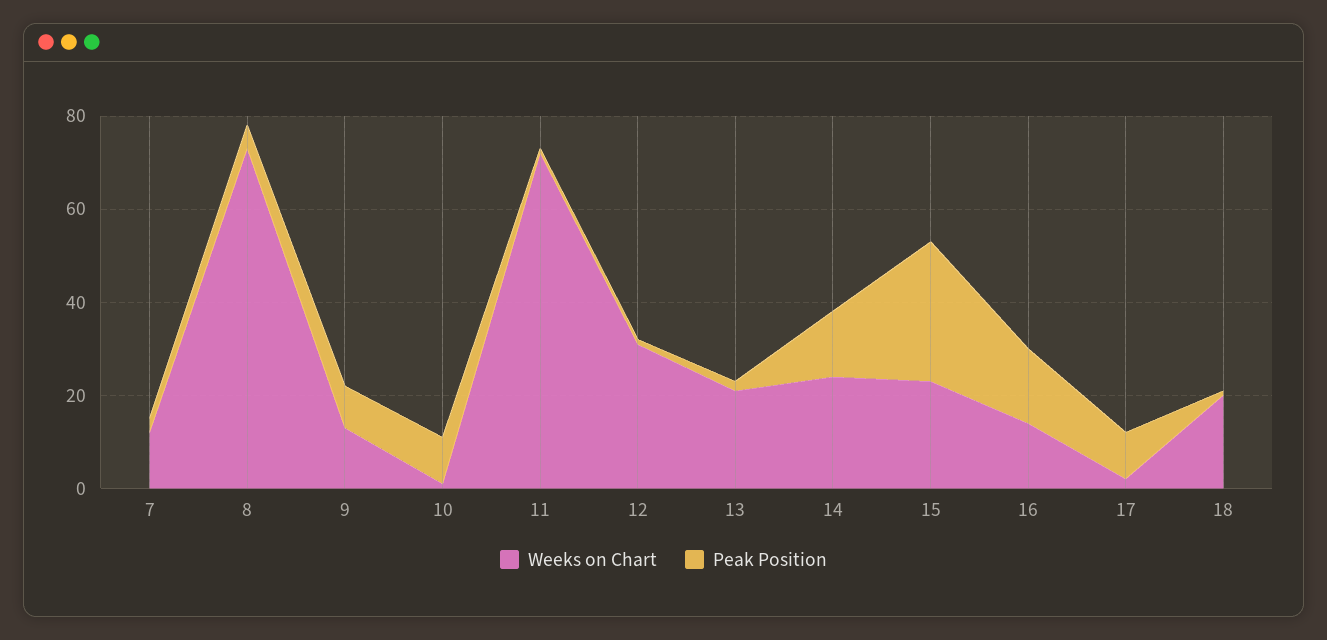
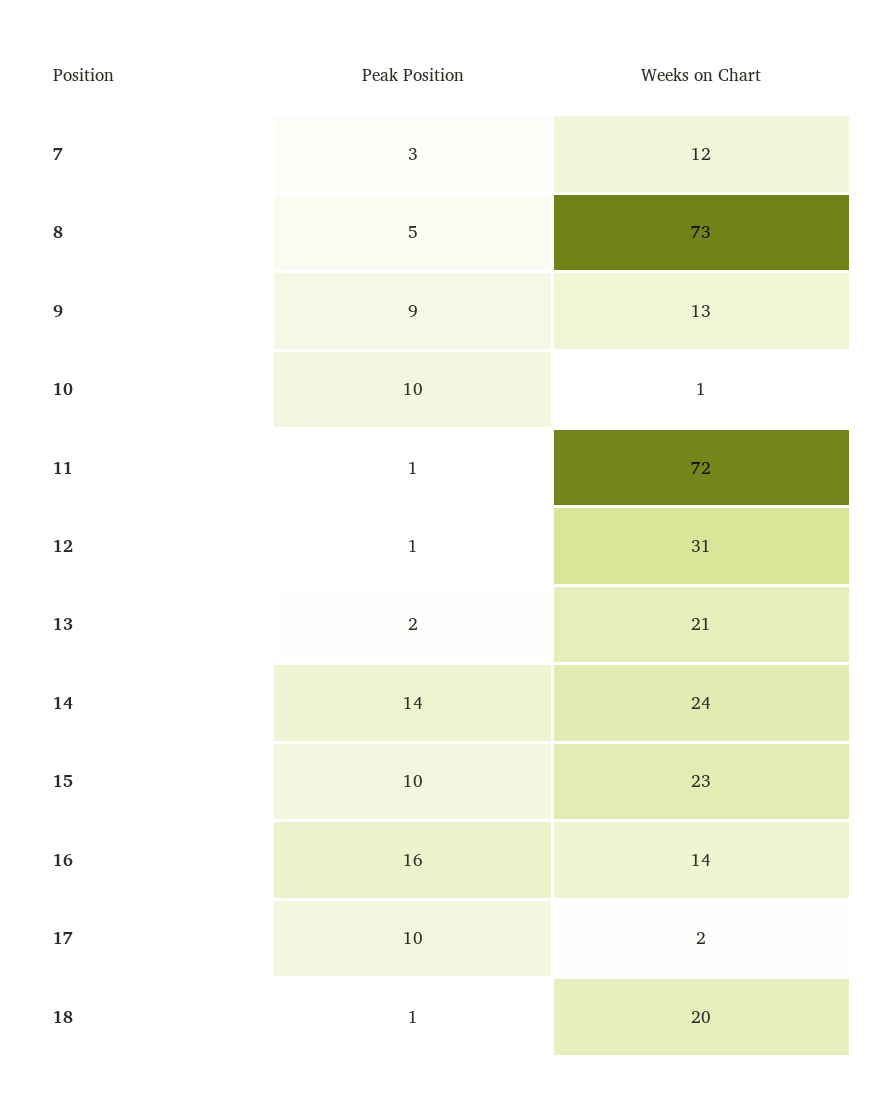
  {
    "Weeks on Chart": {
      "7": 12,
      "8": 73,
      "9": 13,
      "10": 1,
      "11": 72,
      "12": 31,
      "13": 21,
      "14": 24,
      "15": 23,
      "16": 14,
      "17": 2,
      "18": 20
    },
    "Peak Position": {
      "7": 3,
      "8": 5,
      "9": 9,
      "10": 10,
      "11": 1,
      "12": 1,
      "13": 2,
      "14": 14,
-     "15": 30,
+     "15": 10,
      "16": 16,
      "17": 10,
      "18": 1
    }
  }

